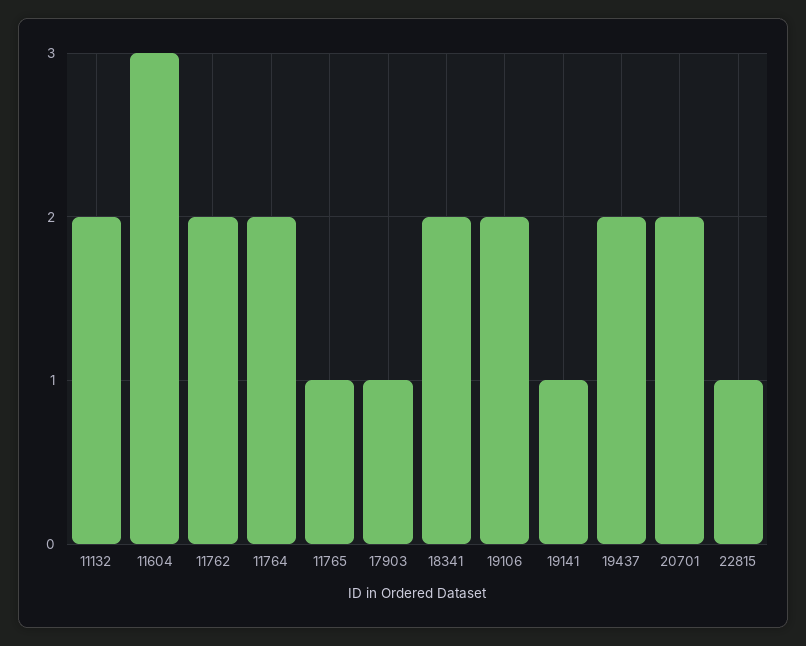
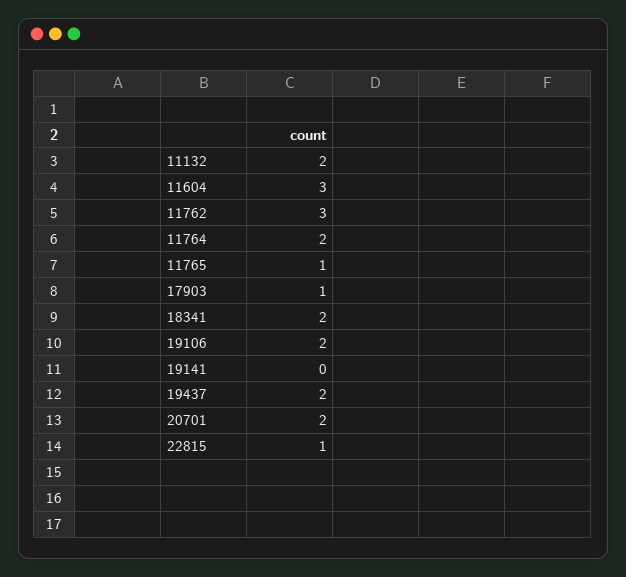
  {
    "11132": 2,
    "11604": 3,
-   "11762": 2,
+   "11762": 3,
    "11764": 2,
    "11765": 1,
    "17903": 1,
    "18341": 2,
    "19106": 2,
-   "19141": 1,
+   "19141": 0,
    "19437": 2,
    "20701": 2,
    "22815": 1
  }

